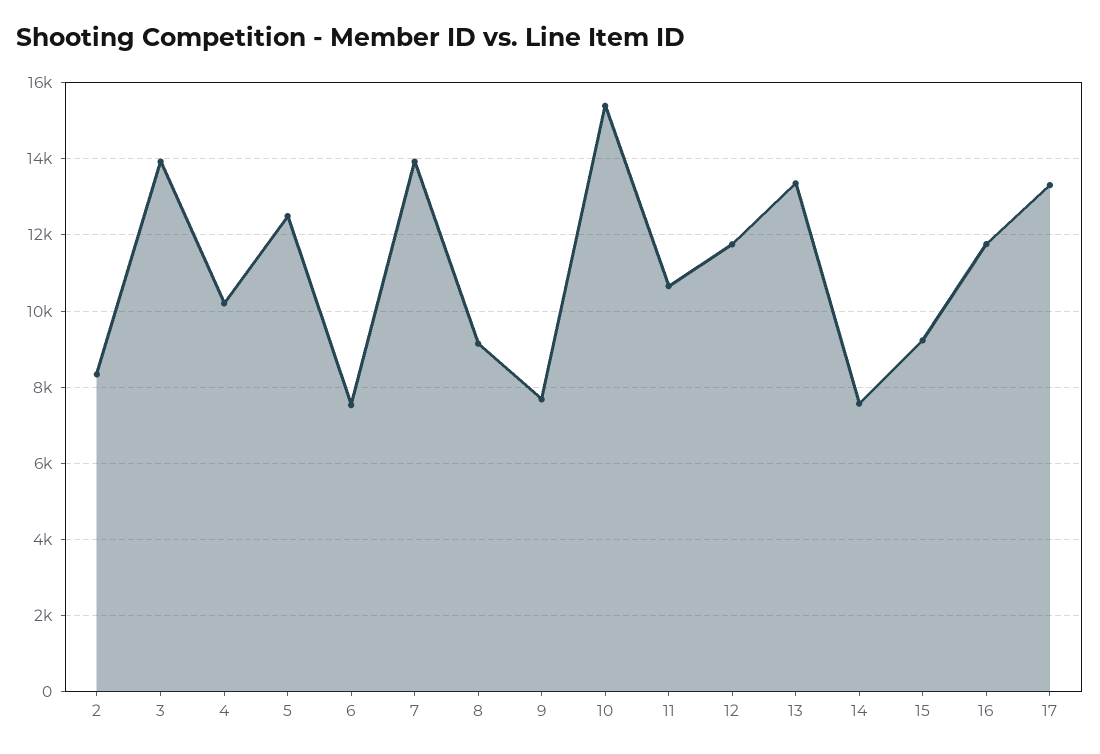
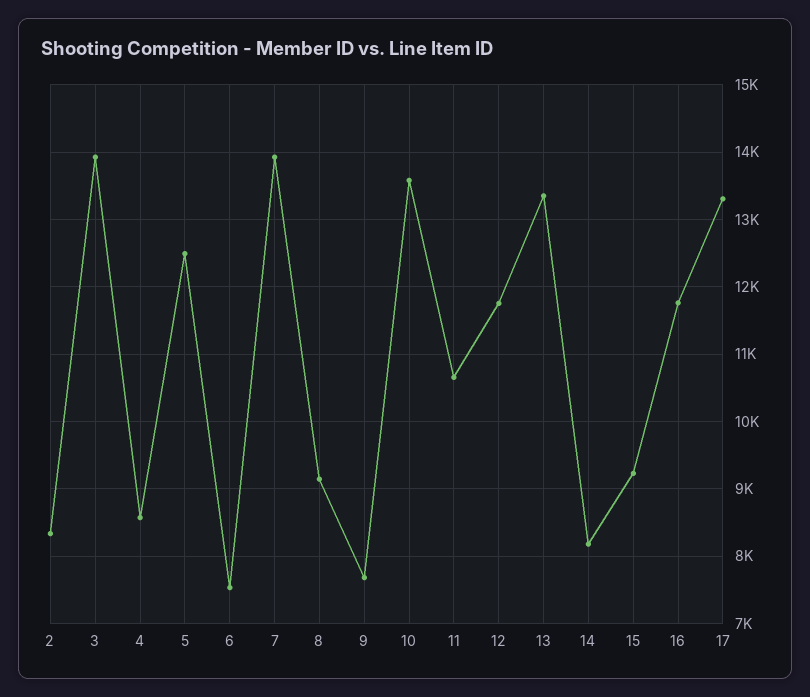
  {
    "2": 8300,
    "3": 13900,
-   "4": 10200,
+   "4": 8600,
    "5": 12500,
    "6": 7500,
    "7": 13900,
    "8": 9100,
    "9": 7700,
-   "10": 15400,
+   "10": 13600,
    "11": 10700,
    "12": 11800,
    "13": 13400,
-   "14": 7600,
+   "14": 8200,
    "15": 9200,
    "16": 11800,
    "17": 13300
  }

